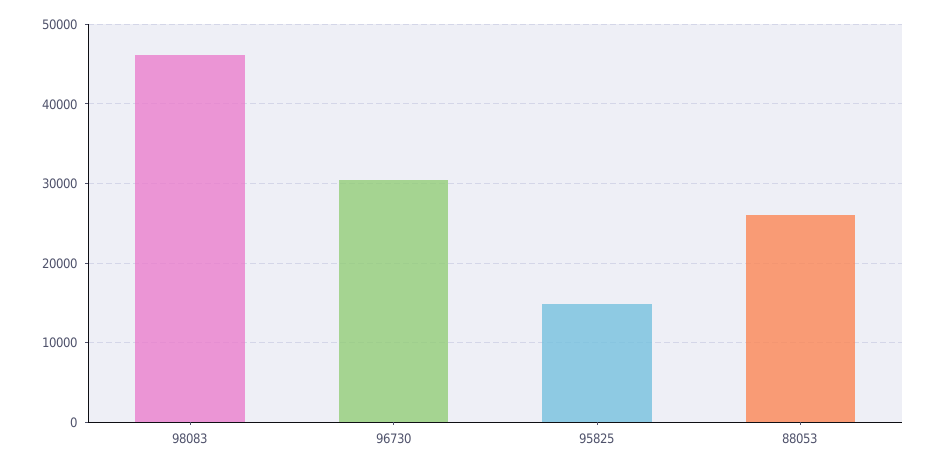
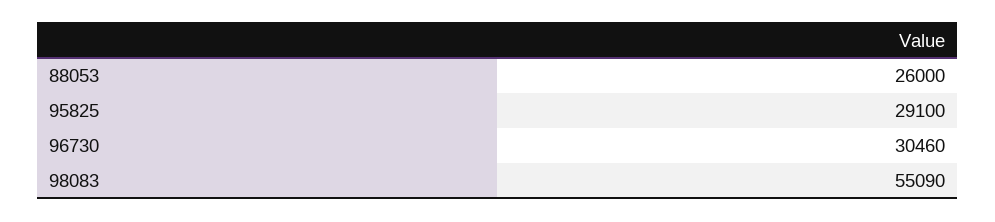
  {
-   "98083": 46000,
+   "98083": 55090,
    "96730": 30460,
-   "95825": 15000,
+   "95825": 29100,
    "88053": 26000
  }

